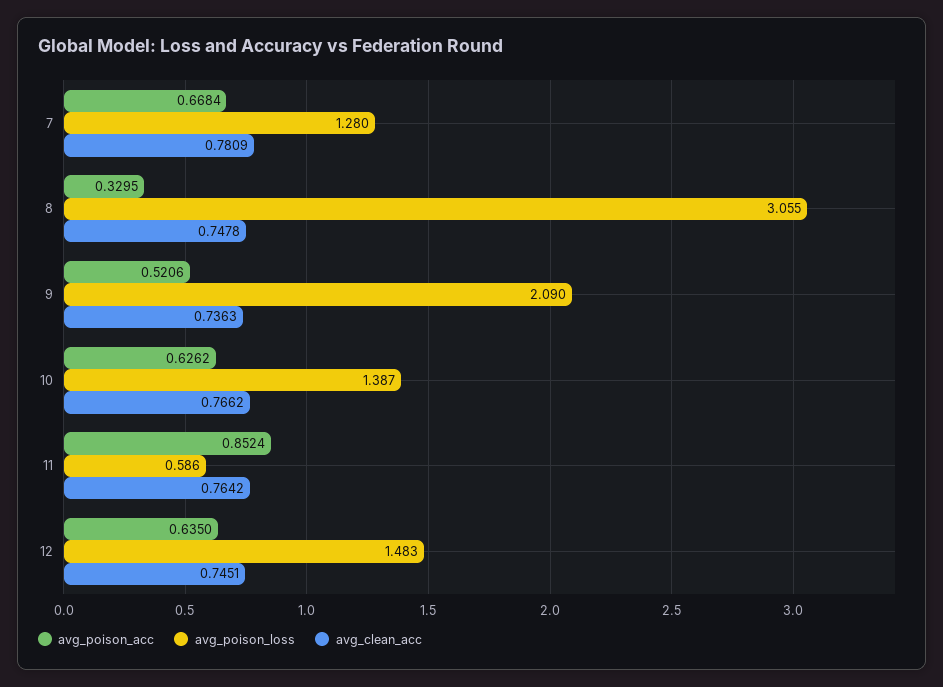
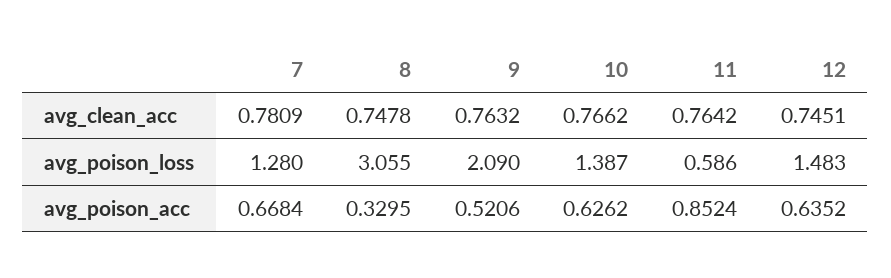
  {
    "avg_poison_acc": {
      "7": 0.6684,
      "8": 0.3295,
      "9": 0.5206,
      "10": 0.6262,
      "11": 0.8524,
-     "12": 0.635
+     "12": 0.6352
    },
    "avg_poison_loss": {
      "7": 1.28,
      "8": 3.055,
      "9": 2.09,
      "10": 1.387,
      "11": 0.586,
      "12": 1.483
    },
    "avg_clean_acc": {
      "7": 0.7809,
      "8": 0.7478,
-     "9": 0.7363,
+     "9": 0.7632,
      "10": 0.7662,
      "11": 0.7642,
      "12": 0.7451
    }
  }

